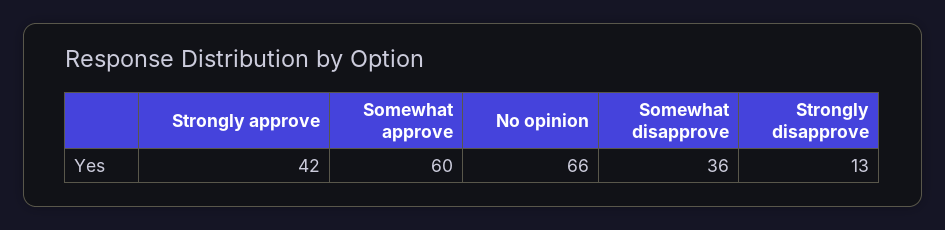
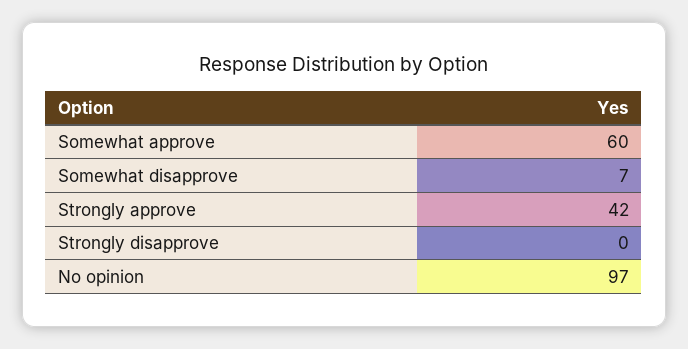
  {
    "Strongly approve": 42,
    "Somewhat approve": 60,
-   "No opinion": 66,
+   "No opinion": 97,
-   "Somewhat disapprove": 36,
+   "Somewhat disapprove": 7,
-   "Strongly disapprove": 13
+   "Strongly disapprove": 0
  }

